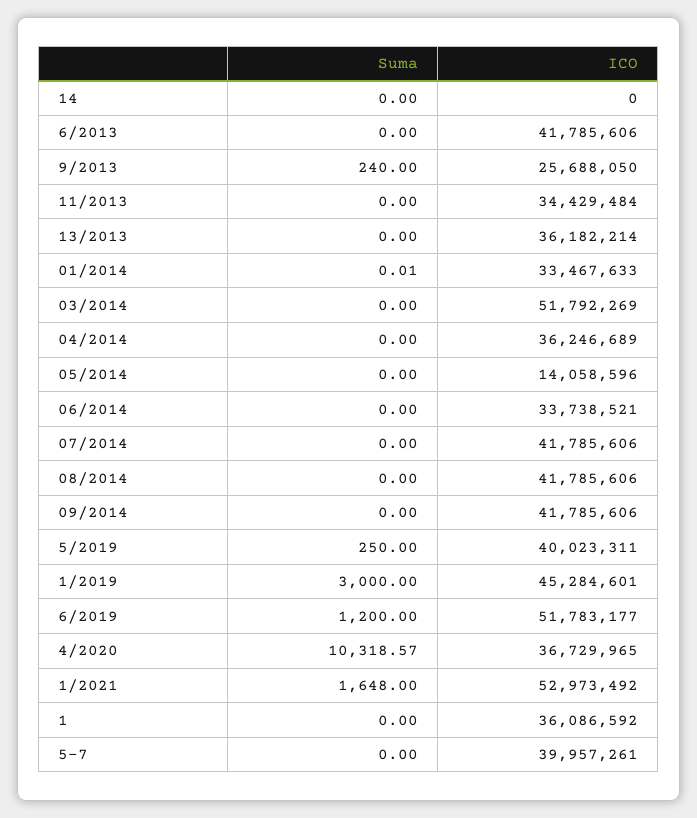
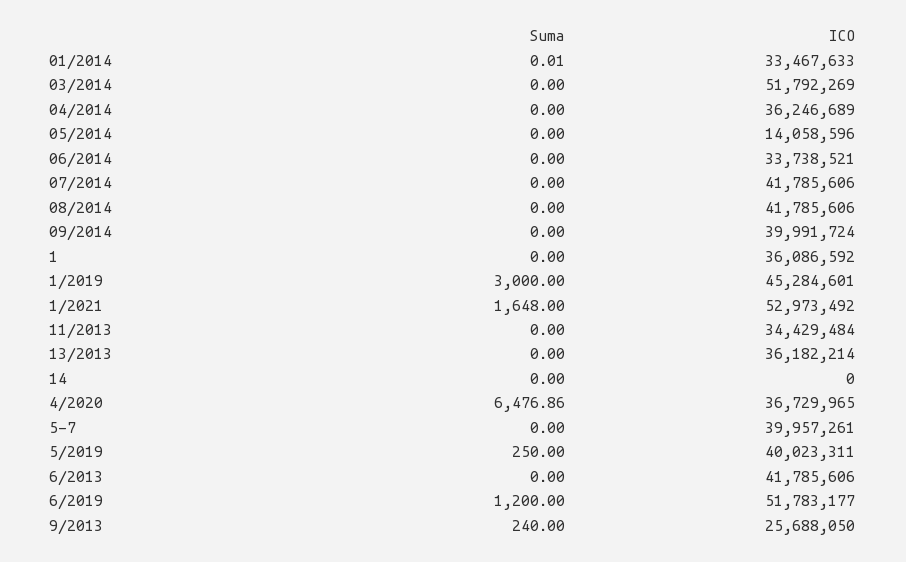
  {
    "Suma": {
      "14": 0,
      "6/2013": 0,
      "9/2013": 240,
      "11/2013": 0,
      "13/2013": 0,
      "01/2014": 0.01,
      "03/2014": 0,
      "04/2014": 0,
      "05/2014": 0,
      "06/2014": 0,
      "07/2014": 0,
      "08/2014": 0,
      "09/2014": 0,
      "5/2019": 250,
      "1/2019": 3000,
      "6/2019": 1200,
-     "4/2020": 10318.57,
+     "4/2020": 6476.86,
      "1/2021": 1648,
      "1": 0,
      "5-7": 0
    },
    "ICO": {
      "14": 0,
      "6/2013": 41785606,
      "9/2013": 25688050,
      "11/2013": 34429484,
      "13/2013": 36182214,
      "01/2014": 33467633,
      "03/2014": 51792269,
      "04/2014": 36246689,
      "05/2014": 14058596,
      "06/2014": 33738521,
      "07/2014": 41785606,
      "08/2014": 41785606,
-     "09/2014": 41785606,
+     "09/2014": 39991724,
      "5/2019": 40023311,
      "1/2019": 45284601,
      "6/2019": 51783177,
      "4/2020": 36729965,
      "1/2021": 52973492,
      "1": 36086592,
      "5-7": 39957261
    }
  }

